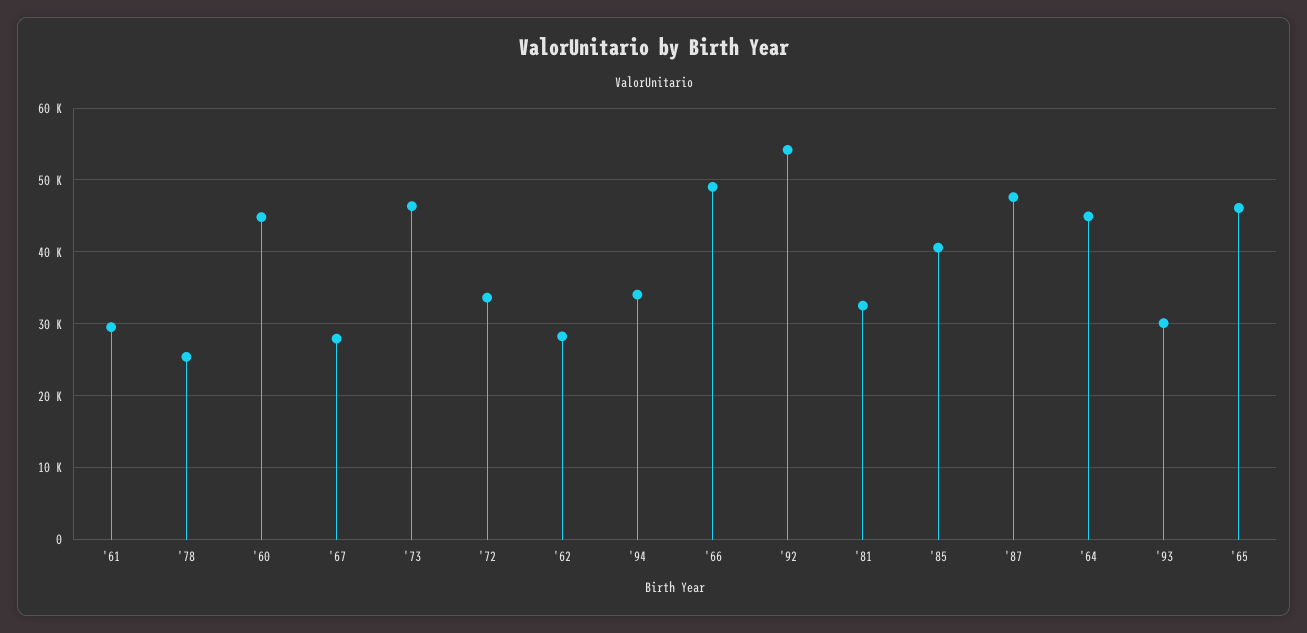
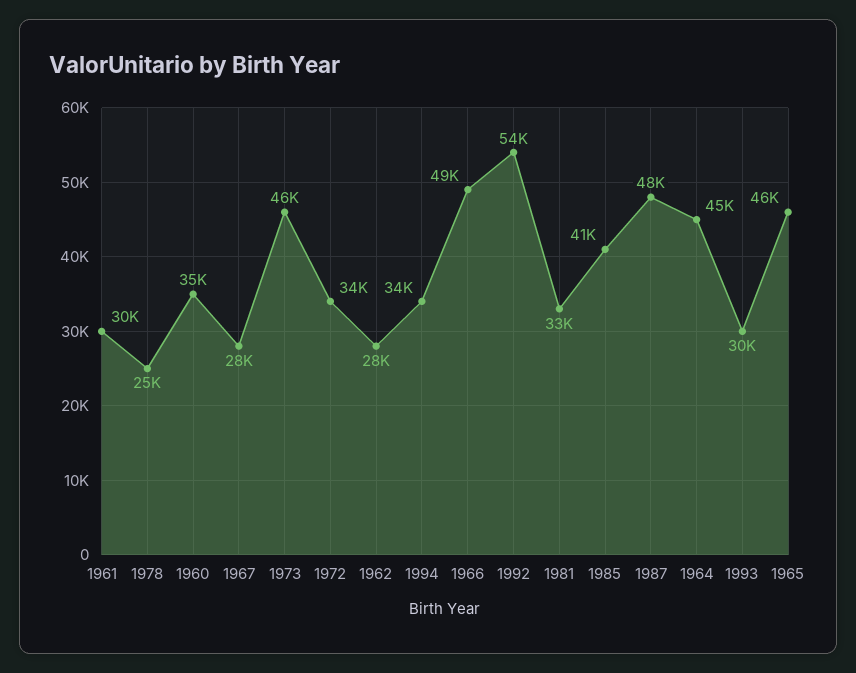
  {
    "'61": 30000,
    "'78": 25000,
-   "'60": 45000,
+   "'60": 35000,
    "'67": 28000,
    "'73": 46000,
    "'72": 34000,
    "'62": 28000,
    "'94": 34000,
    "'66": 49000,
    "'92": 54000,
    "'81": 33000,
    "'85": 41000,
    "'87": 48000,
    "'64": 45000,
    "'93": 30000,
    "'65": 46000
  }

